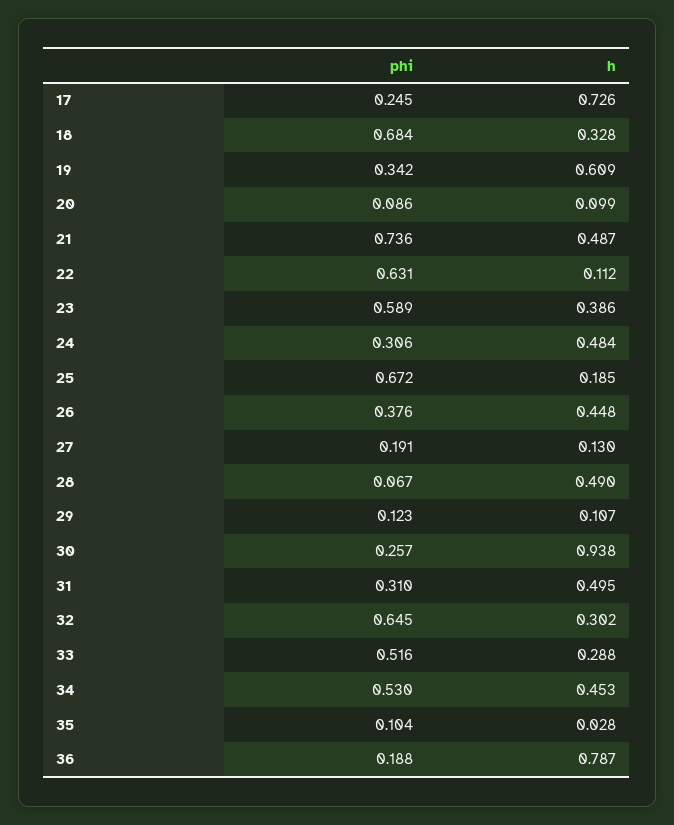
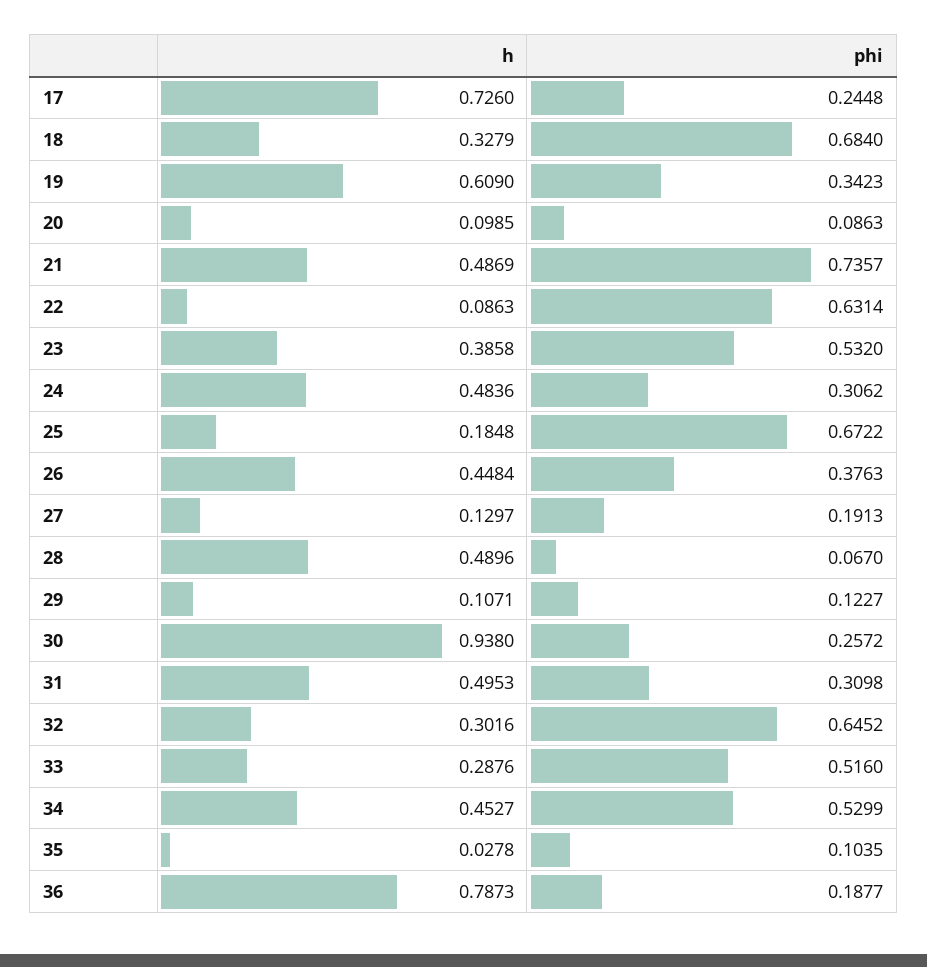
  {
    "phi": {
      "17": 0.2448,
      "18": 0.684,
      "19": 0.3423,
      "20": 0.0863,
      "21": 0.7357,
      "22": 0.6314,
-     "23": 0.589,
+     "23": 0.532,
      "24": 0.3062,
      "25": 0.6722,
      "26": 0.3763,
      "27": 0.1913,
      "28": 0.067,
      "29": 0.1227,
      "30": 0.2572,
      "31": 0.3098,
      "32": 0.6452,
      "33": 0.516,
      "34": 0.5299,
      "35": 0.1035,
      "36": 0.1877
    },
    "h": {
      "17": 0.726,
      "18": 0.3279,
      "19": 0.609,
      "20": 0.0985,
      "21": 0.4869,
-     "22": 0.112,
+     "22": 0.0863,
      "23": 0.3858,
      "24": 0.4836,
      "25": 0.1848,
      "26": 0.4484,
      "27": 0.1297,
      "28": 0.4896,
      "29": 0.1071,
      "30": 0.938,
      "31": 0.4953,
      "32": 0.3016,
      "33": 0.2876,
      "34": 0.4527,
      "35": 0.0278,
      "36": 0.7873
    }
  }

